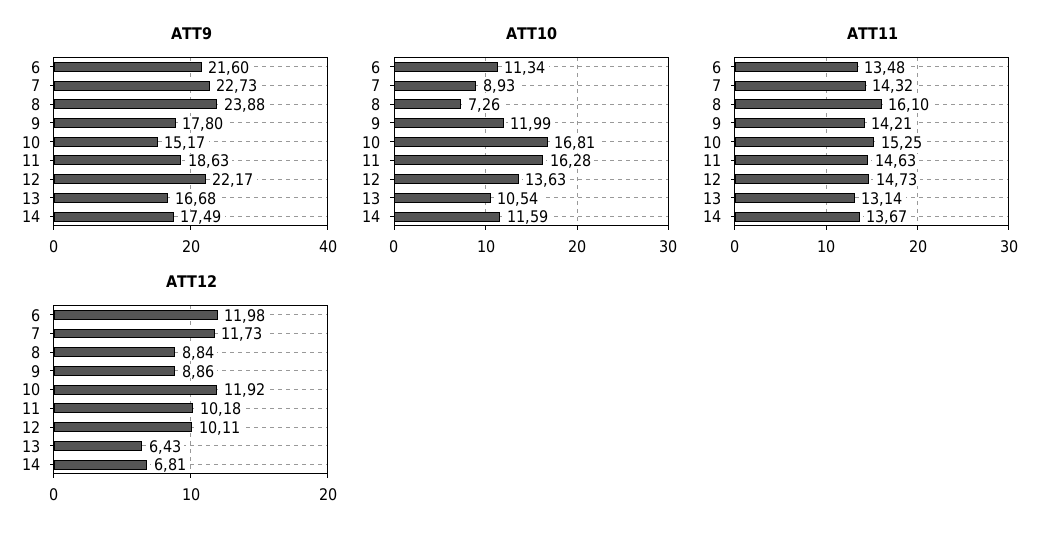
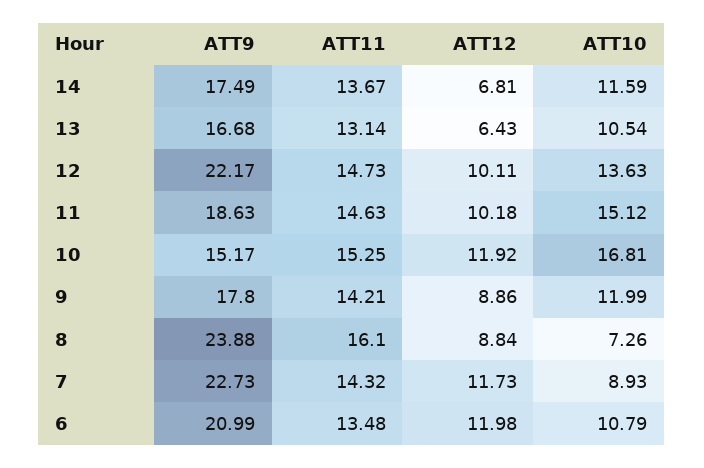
  {
    "ATT9": {
-     "6": 21.6,
+     "6": 20.99,
      "7": 22.73,
      "8": 23.88,
      "9": 17.8,
      "10": 15.17,
      "11": 18.63,
      "12": 22.17,
      "13": 16.68,
      "14": 17.49
    },
    "ATT10": {
-     "6": 11.34,
+     "6": 10.79,
      "7": 8.93,
      "8": 7.26,
      "9": 11.99,
      "10": 16.81,
-     "11": 16.28,
+     "11": 15.12,
      "12": 13.63,
      "13": 10.54,
      "14": 11.59
    },
    "ATT11": {
      "6": 13.48,
      "7": 14.32,
      "8": 16.1,
      "9": 14.21,
      "10": 15.25,
      "11": 14.63,
      "12": 14.73,
      "13": 13.14,
      "14": 13.67
    },
    "ATT12": {
      "6": 11.98,
      "7": 11.73,
      "8": 8.84,
      "9": 8.86,
      "10": 11.92,
      "11": 10.18,
      "12": 10.11,
      "13": 6.43,
      "14": 6.81
    }
  }

